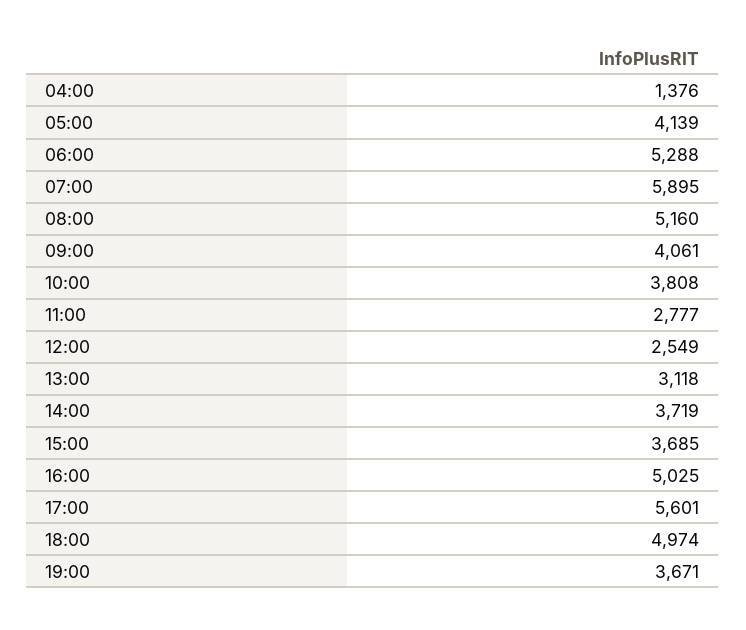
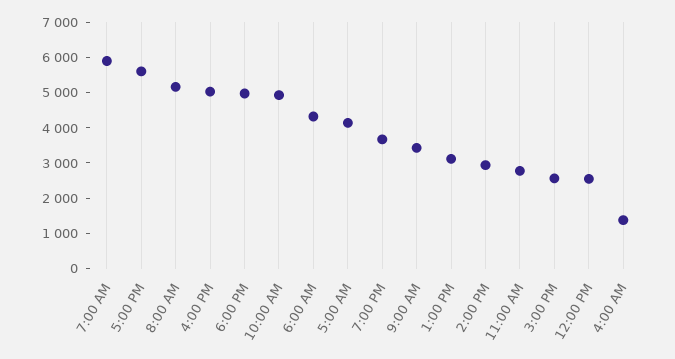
  {
    "04:00": 1376,
    "05:00": 4139,
-   "06:00": 5288,
+   "06:00": 4250,
    "07:00": 5895,
    "08:00": 5160,
-   "09:00": 4061,
+   "09:00": 3500,
-   "10:00": 3808,
+   "10:00": 5000,
    "11:00": 2777,
    "12:00": 2549,
    "13:00": 3118,
-   "14:00": 3719,
+   "14:00": 3000,
-   "15:00": 3685,
+   "15:00": 2500,
    "16:00": 5025,
    "17:00": 5601,
    "18:00": 4974,
    "19:00": 3671
  }

